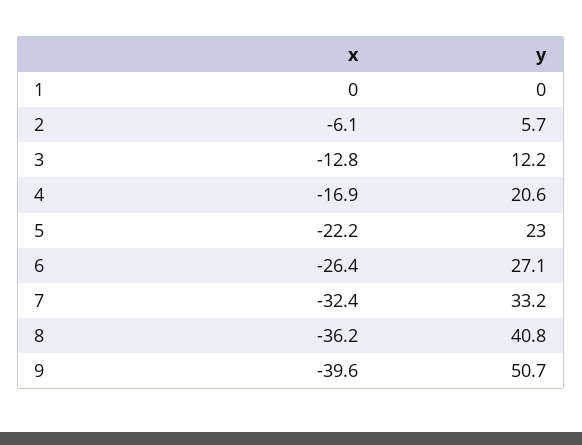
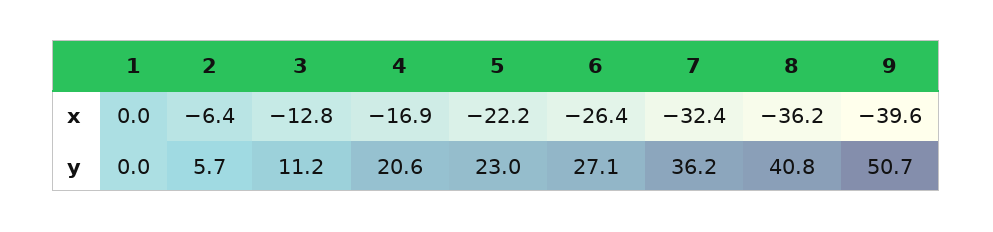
  {
    "x": {
      "1": 0,
-     "2": -6.1,
+     "2": -6.4,
      "3": -12.8,
      "4": -16.9,
      "5": -22.2,
      "6": -26.4,
      "7": -32.4,
      "8": -36.2,
      "9": -39.6
    },
    "y": {
      "1": 0,
      "2": 5.7,
-     "3": 12.2,
+     "3": 11.2,
      "4": 20.6,
      "5": 23,
      "6": 27.1,
-     "7": 33.2,
+     "7": 36.2,
      "8": 40.8,
      "9": 50.7
    }
  }

